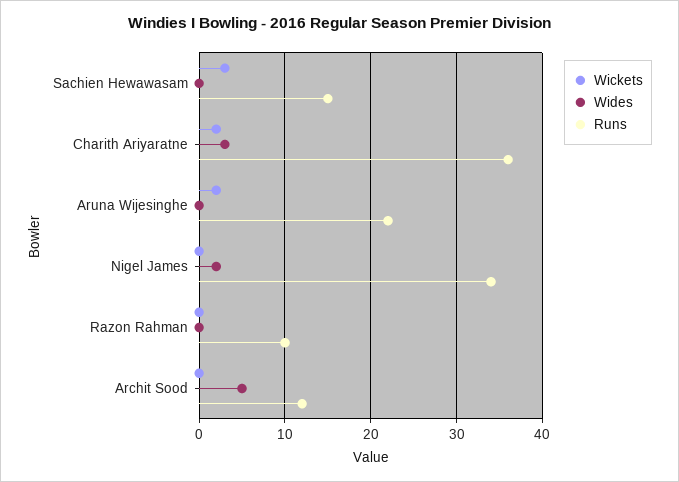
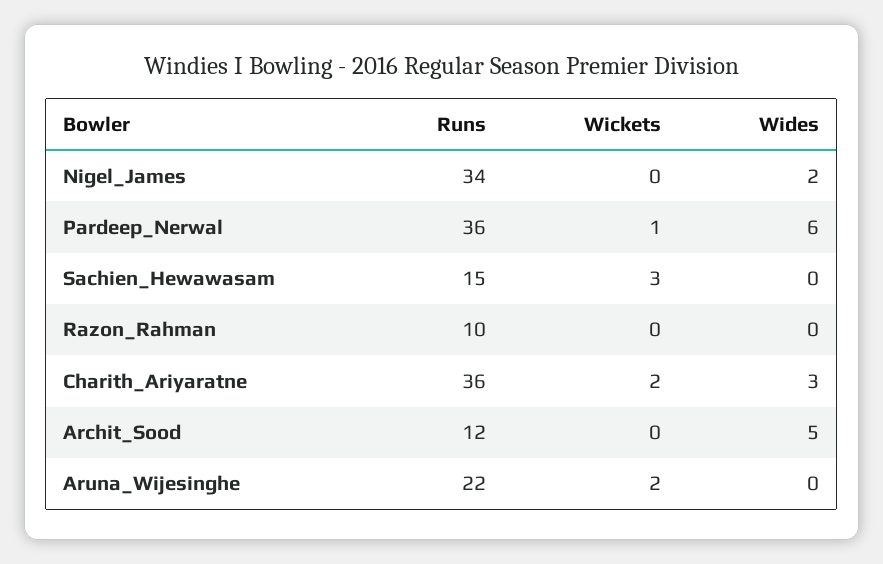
  {
    "Wickets": {
      "Sachien Hewawasam": 3,
      "Charith Ariyaratne": 2,
      "Aruna Wijesinghe": 2,
      "Nigel James": 0,
      "Razon Rahman": 0,
-     "Archit Sood": 0
+     "Archit Sood": 0,
+     "Pardeep_Nerwal": 1
    },
    "Wides": {
      "Sachien Hewawasam": 0,
      "Charith Ariyaratne": 3,
      "Aruna Wijesinghe": 0,
      "Nigel James": 2,
      "Razon Rahman": 0,
-     "Archit Sood": 5
+     "Archit Sood": 5,
+     "Pardeep_Nerwal": 6
    },
    "Runs": {
      "Sachien Hewawasam": 15,
      "Charith Ariyaratne": 36,
      "Aruna Wijesinghe": 22,
      "Nigel James": 34,
      "Razon Rahman": 10,
-     "Archit Sood": 12
+     "Archit Sood": 12,
+     "Pardeep_Nerwal": 36
    }
  }

